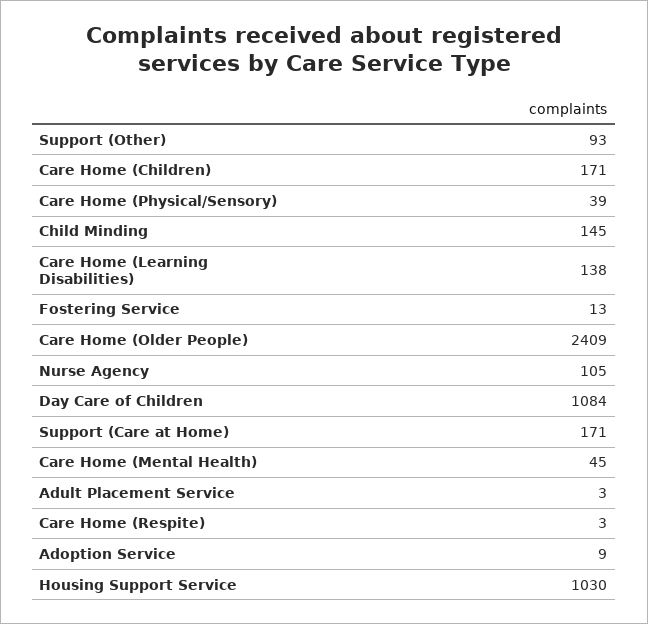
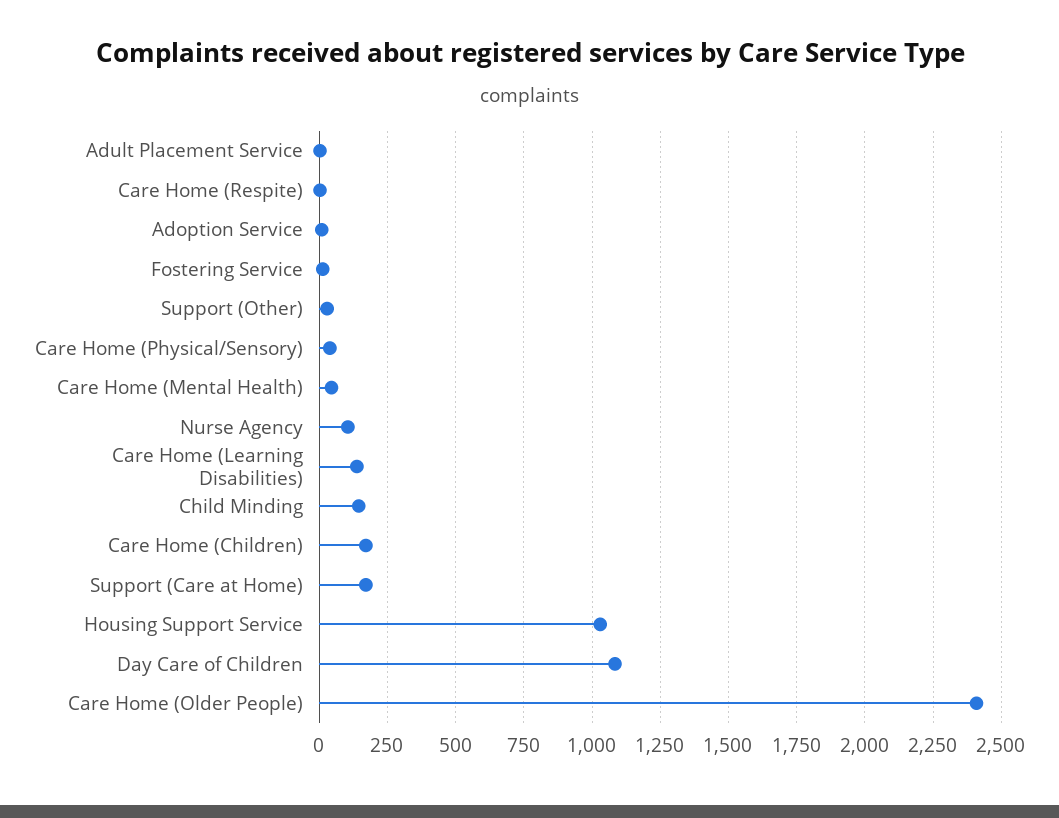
  {
-   "Support (Other)": 93,
+   "Support (Other)": 25,
    "Care Home (Children)": 171,
    "Care Home (Physical/Sensory)": 39,
    "Child Minding": 145,
    "Care Home (Learning Disabilities)": 138,
    "Fostering Service": 13,
    "Care Home (Older People)": 2409,
    "Nurse Agency": 105,
    "Day Care of Children": 1084,
    "Support (Care at Home)": 171,
    "Care Home (Mental Health)": 45,
    "Adult Placement Service": 3,
    "Care Home (Respite)": 3,
    "Adoption Service": 9,
    "Housing Support Service": 1030
  }

